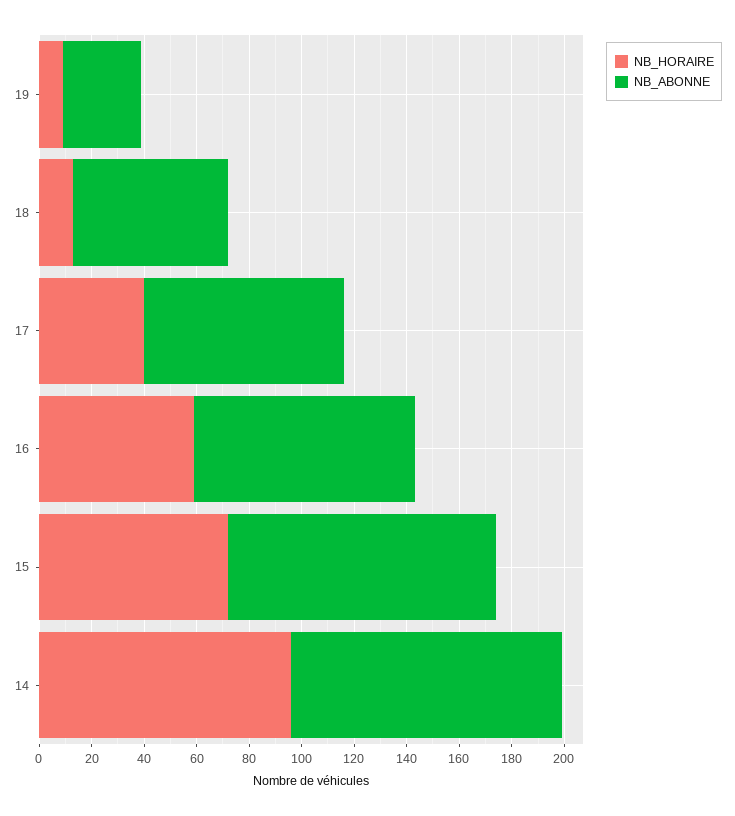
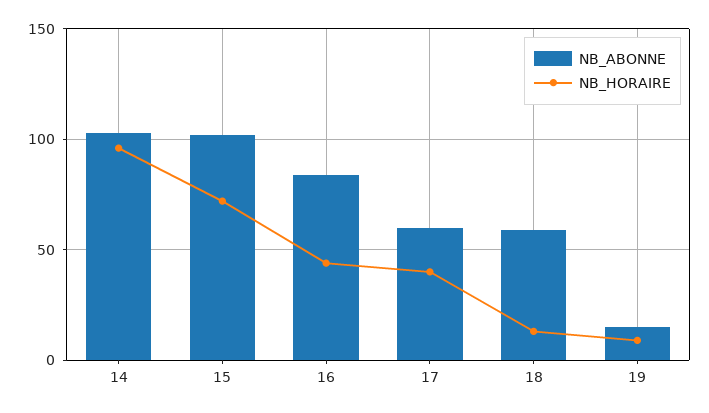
  {
    "NB_HORAIRE": {
      "19": 10,
      "18": 15,
      "17": 40,
-     "16": 60,
+     "16": 45,
      "15": 70,
      "14": 95
    },
    "NB_ABONNE": {
-     "19": 30,
+     "19": 15,
      "18": 60,
-     "17": 75,
+     "17": 60,
      "16": 85,
      "15": 100,
      "14": 105
    }
  }

